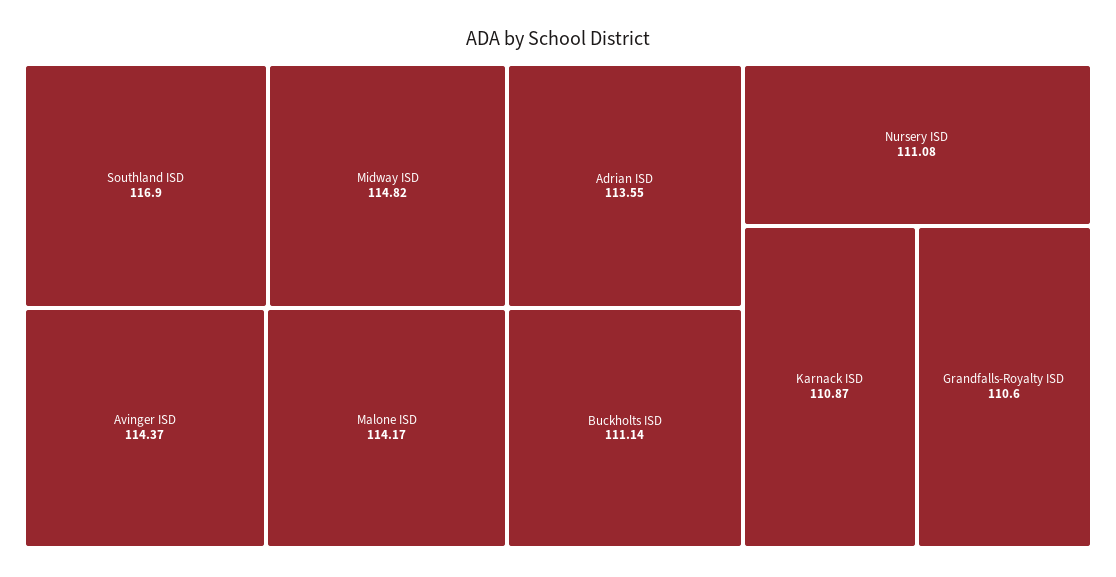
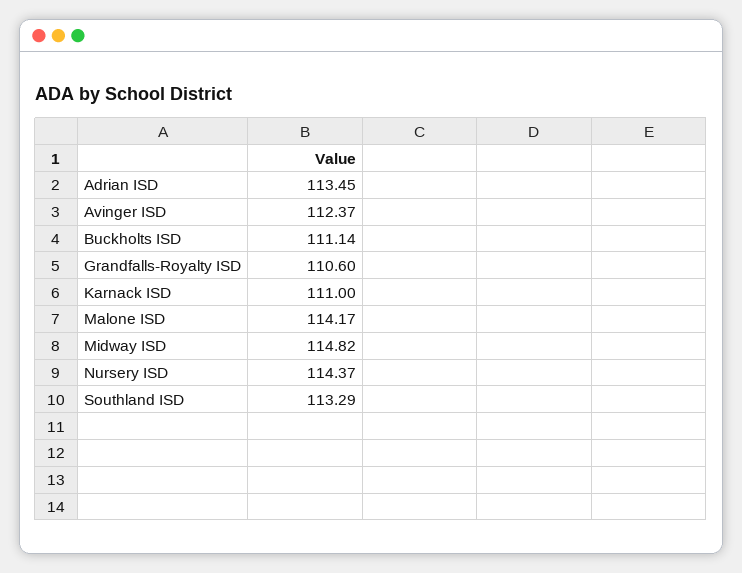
  {
-   "Southland ISD": 116.9,
+   "Southland ISD": 113.29,
    "Midway ISD": 114.82,
-   "Avinger ISD": 114.37,
+   "Avinger ISD": 112.37,
    "Malone ISD": 114.17,
-   "Adrian ISD": 113.55,
+   "Adrian ISD": 113.45,
    "Buckholts ISD": 111.14,
-   "Nursery ISD": 111.08,
+   "Nursery ISD": 114.37,
-   "Karnack ISD": 110.87,
+   "Karnack ISD": 111,
    "Grandfalls-Royalty ISD": 110.6
  }

